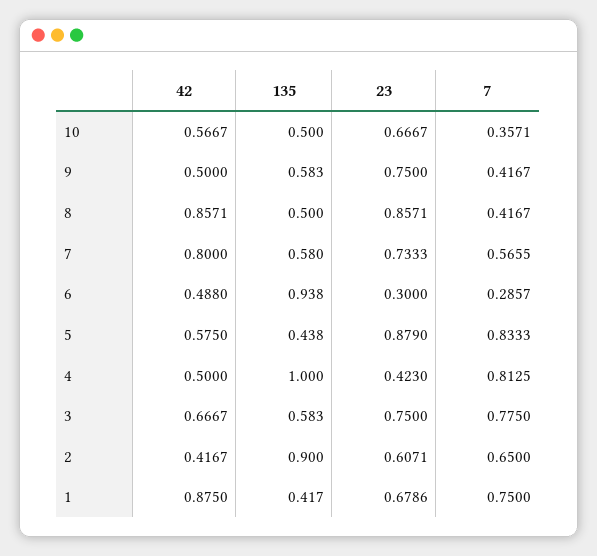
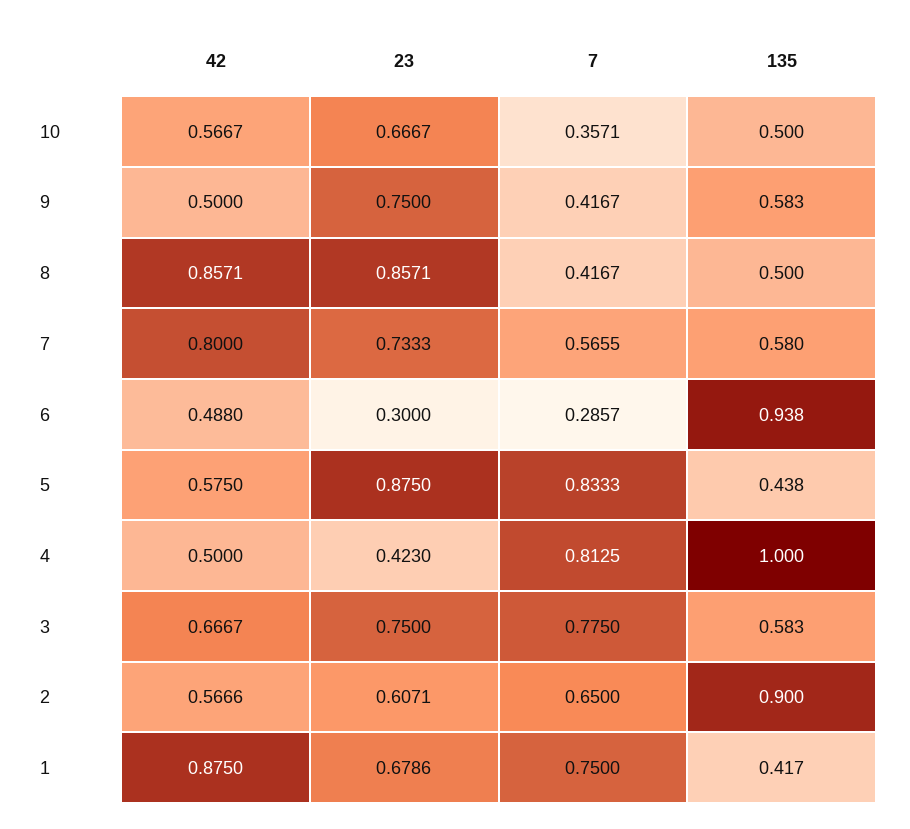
  {
    "42": {
      "10": 0.5667,
      "9": 0.5,
      "8": 0.8571,
      "7": 0.8,
      "6": 0.488,
      "5": 0.575,
      "4": 0.5,
      "3": 0.6667,
-     "2": 0.4167,
+     "2": 0.5666,
      "1": 0.875
    },
    "135": {
      "10": 0.5,
      "9": 0.583,
      "8": 0.5,
      "7": 0.58,
      "6": 0.938,
      "5": 0.438,
      "4": 1,
      "3": 0.583,
      "2": 0.9,
      "1": 0.417
    },
    "23": {
      "10": 0.6667,
      "9": 0.75,
      "8": 0.8571,
      "7": 0.7333,
      "6": 0.3,
-     "5": 0.879,
+     "5": 0.875,
      "4": 0.423,
      "3": 0.75,
      "2": 0.6071,
      "1": 0.6786
    },
    "7": {
      "10": 0.3571,
      "9": 0.4167,
      "8": 0.4167,
      "7": 0.5655,
      "6": 0.2857,
      "5": 0.8333,
      "4": 0.8125,
      "3": 0.775,
      "2": 0.65,
      "1": 0.75
    }
  }

